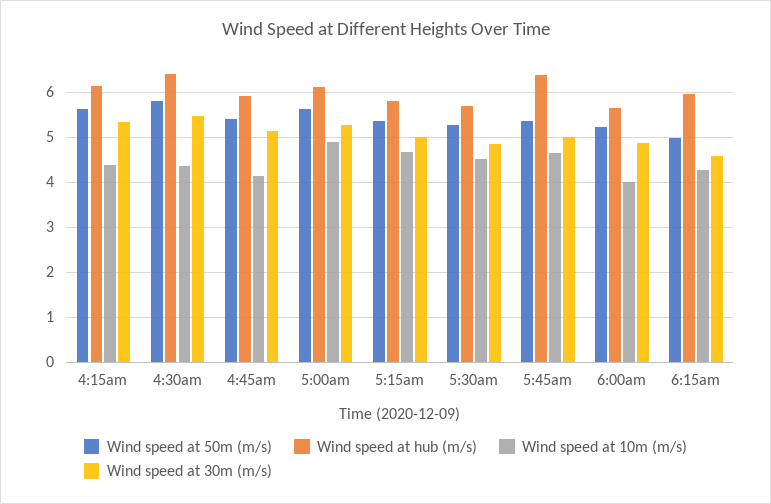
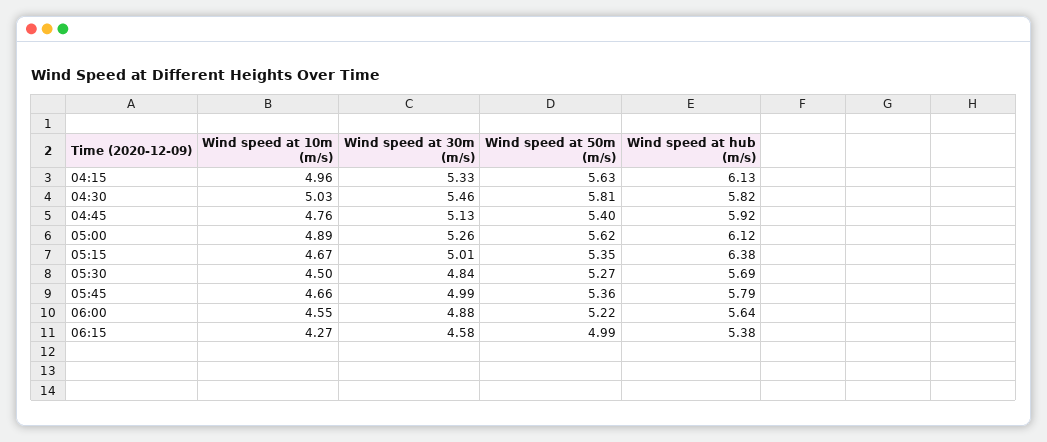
  {
    "Wind speed at 50m (m/s)": {
      "4:15am": 5.63,
      "4:30am": 5.81,
      "4:45am": 5.4,
      "5:00am": 5.62,
      "5:15am": 5.35,
      "5:30am": 5.27,
      "5:45am": 5.36,
      "6:00am": 5.22,
      "6:15am": 4.99
    },
    "Wind speed at hub (m/s)": {
      "4:15am": 6.13,
-     "4:30am": 6.4,
+     "4:30am": 5.82,
      "4:45am": 5.92,
      "5:00am": 6.12,
-     "5:15am": 5.8,
+     "5:15am": 6.38,
      "5:30am": 5.69,
-     "5:45am": 6.4,
+     "5:45am": 5.79,
      "6:00am": 5.64,
-     "6:15am": 6
+     "6:15am": 5.38
    },
    "Wind speed at 10m (m/s)": {
-     "4:15am": 4.4,
+     "4:15am": 4.96,
-     "4:30am": 4.4,
+     "4:30am": 5.03,
-     "4:45am": 4.2,
+     "4:45am": 4.76,
      "5:00am": 4.89,
      "5:15am": 4.67,
      "5:30am": 4.5,
      "5:45am": 4.66,
-     "6:00am": 4,
+     "6:00am": 4.55,
      "6:15am": 4.27
    },
    "Wind speed at 30m (m/s)": {
      "4:15am": 5.33,
      "4:30am": 5.46,
      "4:45am": 5.13,
      "5:00am": 5.26,
      "5:15am": 5.01,
      "5:30am": 4.84,
      "5:45am": 4.99,
      "6:00am": 4.88,
      "6:15am": 4.58
    }
  }

